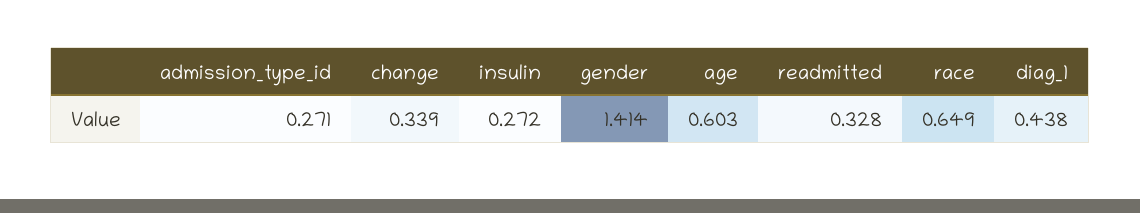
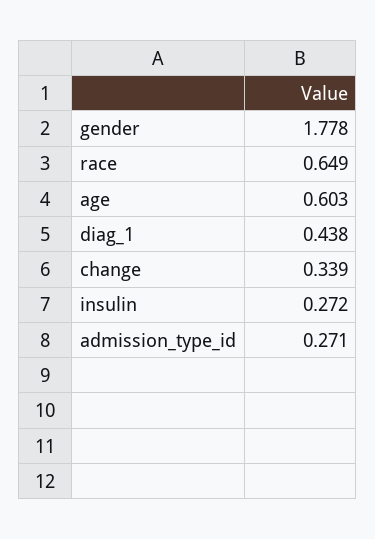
  {
    "admission_type_id": 0.271,
    "change": 0.339,
    "insulin": 0.272,
-   "gender": 1.414,
+   "gender": 1.778,
    "age": 0.603,
-   "readmitted": 0.328,
    "race": 0.649,
    "diag_1": 0.438
  }

